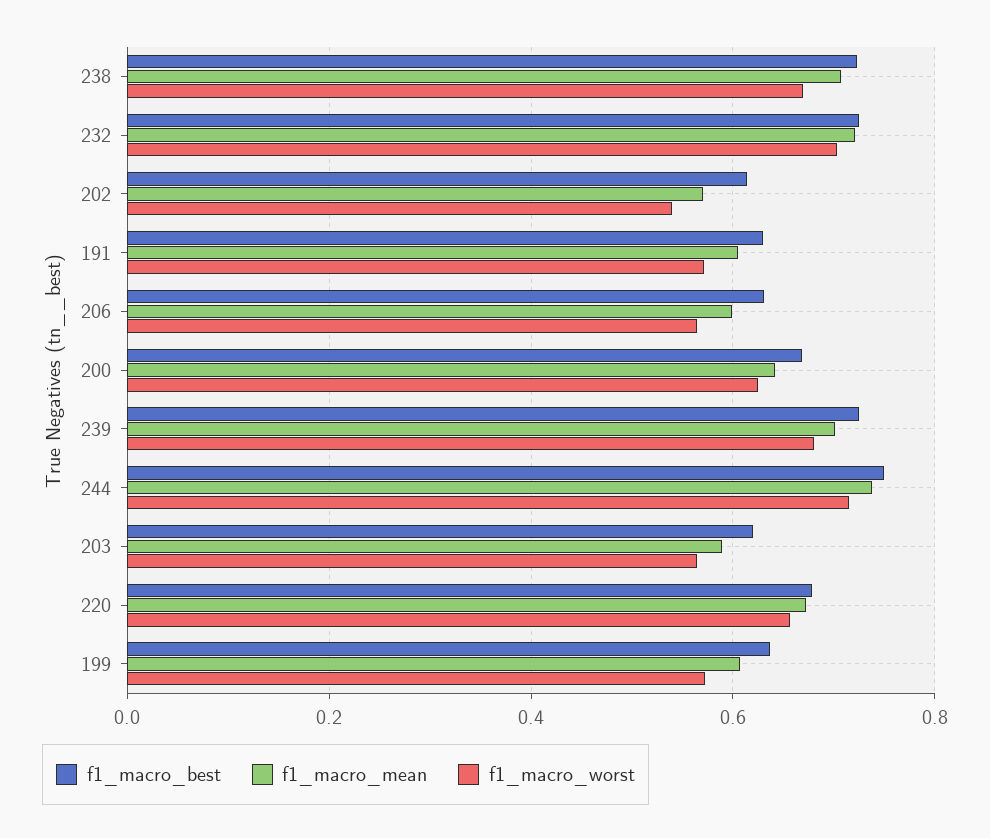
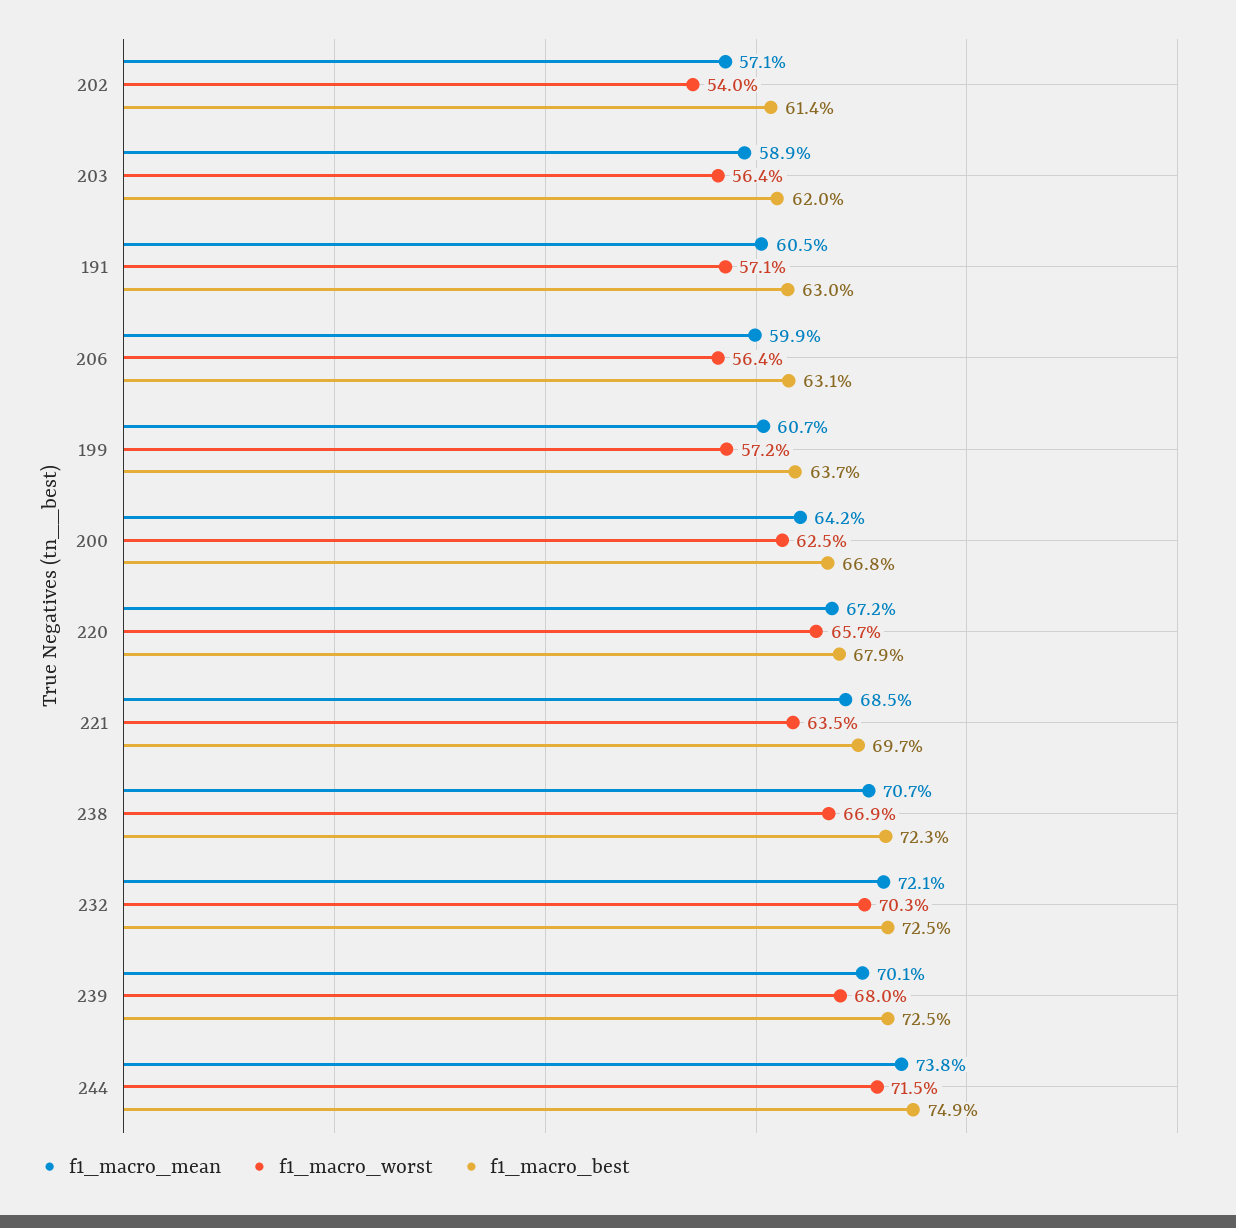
  {
    "f1_macro_best": {
      "238": 0.723,
      "232": 0.725,
      "202": 0.614,
      "191": 0.63,
      "206": 0.631,
      "200": 0.668,
      "239": 0.725,
      "244": 0.749,
      "203": 0.62,
      "220": 0.679,
-     "199": 0.637
+     "199": 0.637,
+     "221": 0.697
    },
    "f1_macro_mean": {
      "238": 0.707,
      "232": 0.721,
      "202": 0.571,
      "191": 0.605,
      "206": 0.599,
      "200": 0.642,
      "239": 0.701,
      "244": 0.738,
      "203": 0.589,
      "220": 0.672,
-     "199": 0.607
+     "199": 0.607,
+     "221": 0.685
    },
    "f1_macro_worst": {
      "238": 0.669,
      "232": 0.703,
      "202": 0.54,
      "191": 0.571,
      "206": 0.564,
      "200": 0.625,
      "239": 0.68,
      "244": 0.715,
      "203": 0.564,
      "220": 0.657,
-     "199": 0.572
+     "199": 0.572,
+     "221": 0.635
    }
  }

